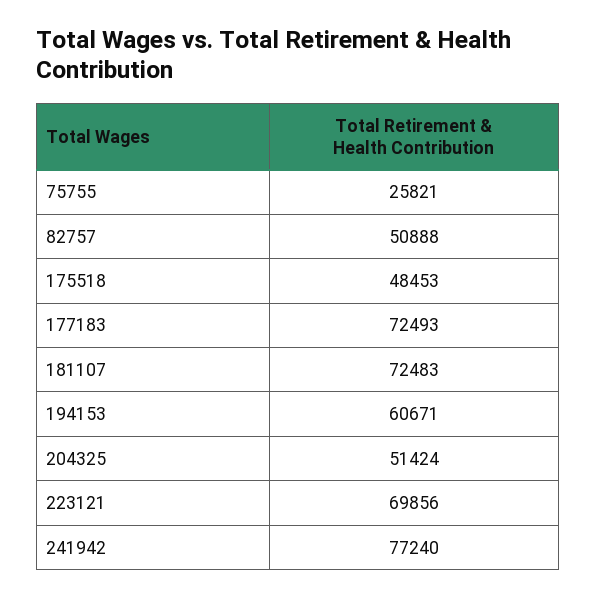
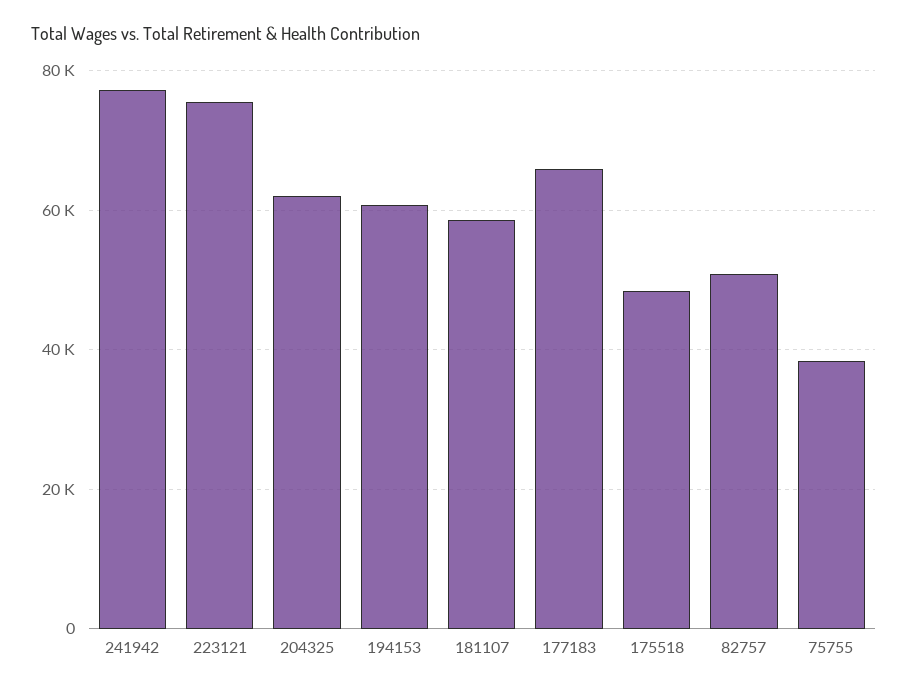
  {
-   "75755": 25821,
+   "75755": 38000,
    "82757": 50888,
    "175518": 48453,
-   "177183": 72493,
+   "177183": 66000,
-   "181107": 72483,
+   "181107": 58000,
    "194153": 60671,
-   "204325": 51424,
+   "204325": 62000,
-   "223121": 69856,
+   "223121": 76000,
    "241942": 77240
  }

